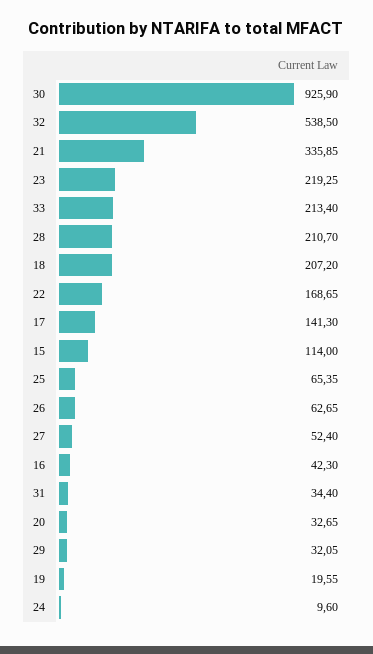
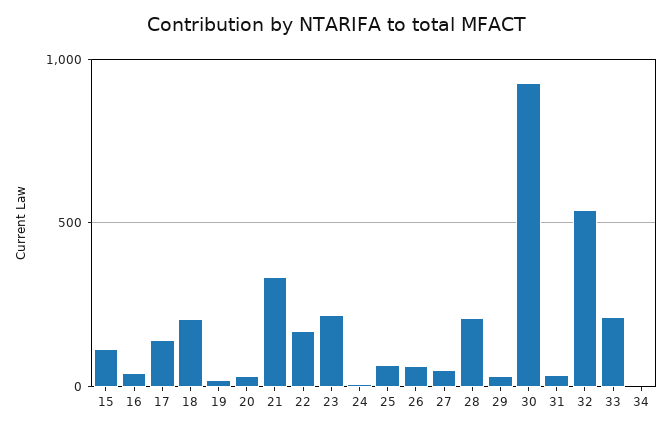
  {
    "30": 925.9,
    "32": 538.5,
    "21": 335.85,
    "23": 219.25,
    "33": 213.4,
    "28": 210.7,
    "18": 207.2,
    "22": 168.65,
    "17": 141.3,
    "15": 114,
    "25": 65.35,
    "26": 62.65,
    "27": 52.4,
    "16": 42.3,
    "31": 34.4,
    "20": 32.65,
    "29": 32.05,
    "19": 19.55,
-   "24": 9.6
+   "24": 9.6,
+   "34": 0
  }

